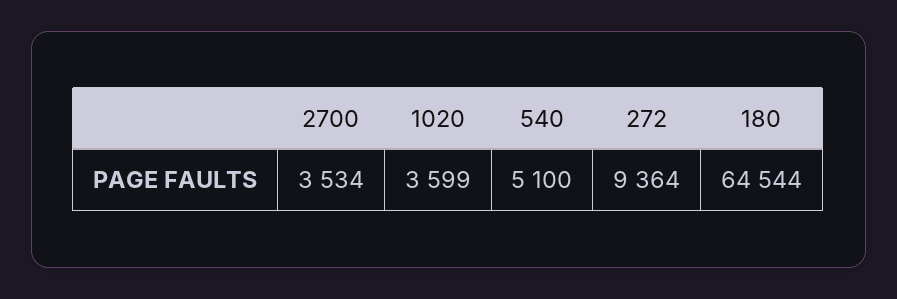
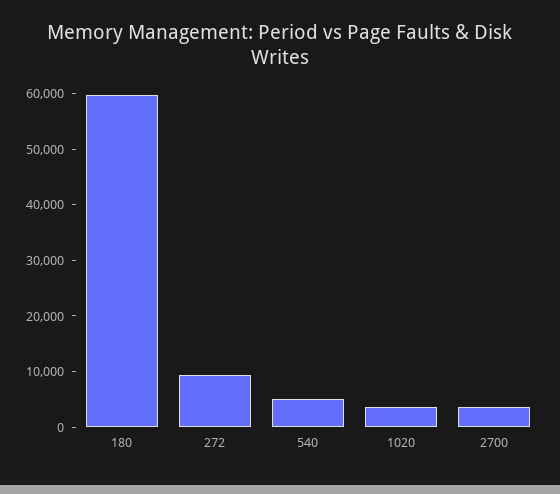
  {
    "2700": 3534,
    "1020": 3599,
    "540": 5100,
    "272": 9364,
-   "180": 64544
+   "180": 60000
  }

